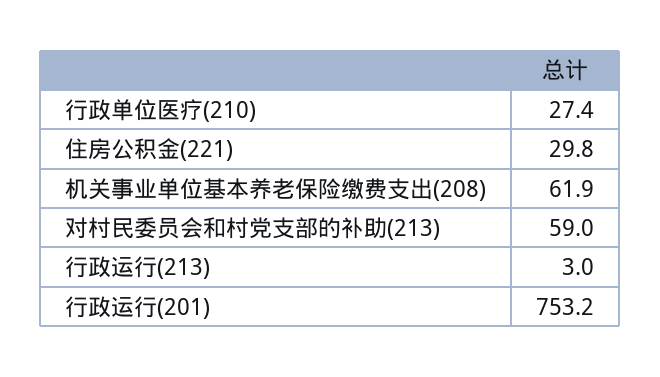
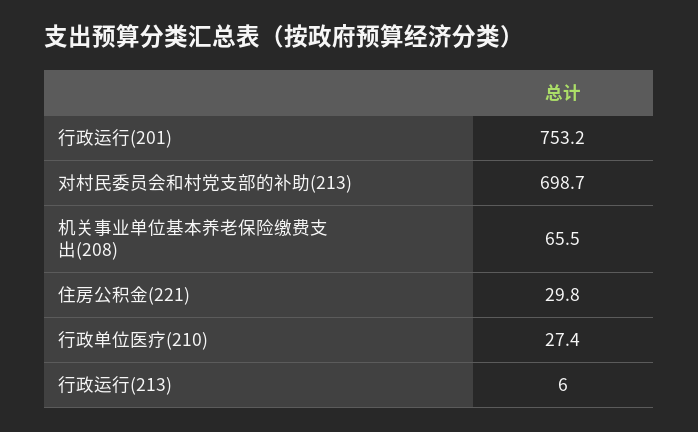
  {
    "行政单位医疗(210)": 27.4,
    "住房公积金(221)": 29.8,
-   "机关事业单位基本养老保险缴费支出(208)": 61.9,
+   "机关事业单位基本养老保险缴费支出(208)": 65.5,
-   "对村民委员会和村党支部的补助(213)": 59,
+   "对村民委员会和村党支部的补助(213)": 698.7,
-   "行政运行(213)": 3,
+   "行政运行(213)": 6,
    "行政运行(201)": 753.2
  }

